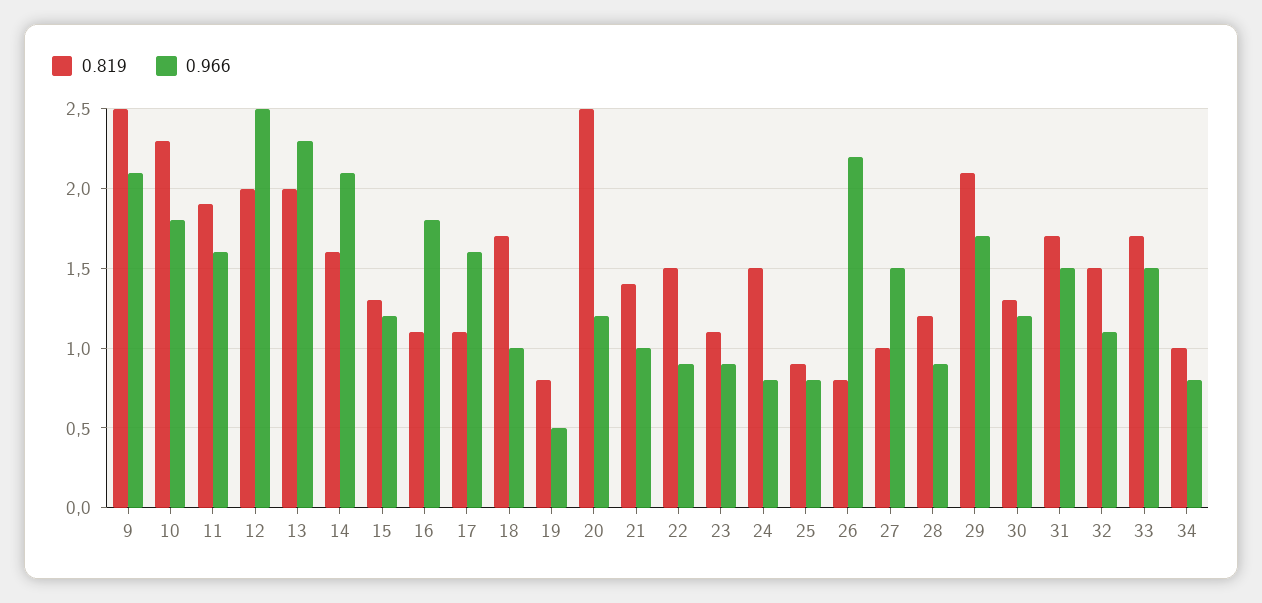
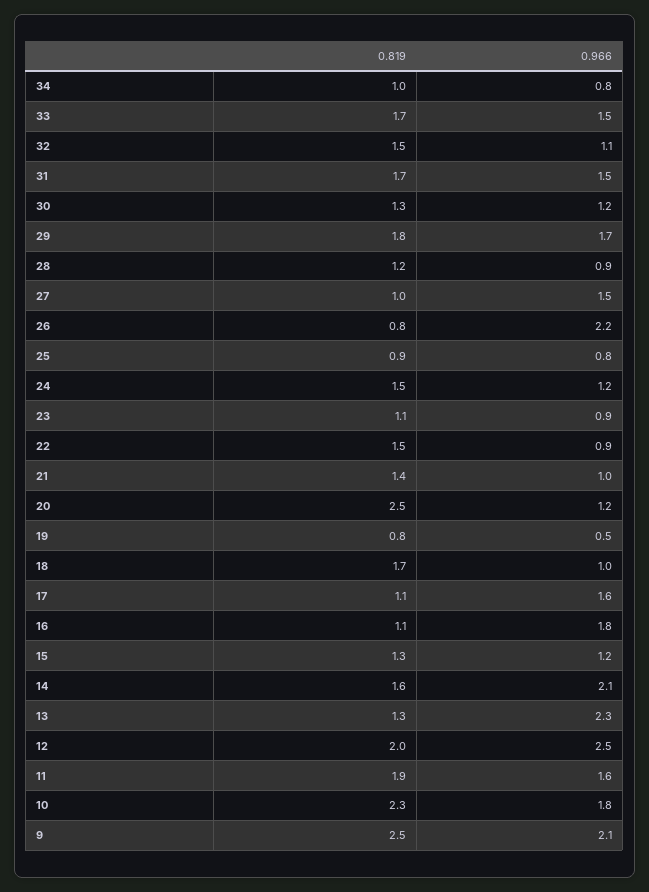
  {
    "0.819": {
      "9": 2.5,
      "10": 2.3,
      "11": 1.9,
      "12": 2,
-     "13": 2,
+     "13": 1.3,
      "14": 1.6,
      "15": 1.3,
      "16": 1.1,
      "17": 1.1,
      "18": 1.7,
      "19": 0.8,
      "20": 2.5,
      "21": 1.4,
      "22": 1.5,
      "23": 1.1,
      "24": 1.5,
      "25": 0.9,
      "26": 0.8,
      "27": 1,
      "28": 1.2,
-     "29": 2.1,
+     "29": 1.8,
      "30": 1.3,
      "31": 1.7,
      "32": 1.5,
      "33": 1.7,
      "34": 1
    },
    "0.966": {
      "9": 2.1,
      "10": 1.8,
      "11": 1.6,
      "12": 2.5,
      "13": 2.3,
      "14": 2.1,
      "15": 1.2,
      "16": 1.8,
      "17": 1.6,
      "18": 1,
      "19": 0.5,
      "20": 1.2,
      "21": 1,
      "22": 0.9,
      "23": 0.9,
-     "24": 0.8,
+     "24": 1.2,
      "25": 0.8,
      "26": 2.2,
      "27": 1.5,
      "28": 0.9,
      "29": 1.7,
      "30": 1.2,
      "31": 1.5,
      "32": 1.1,
      "33": 1.5,
      "34": 0.8
    }
  }

